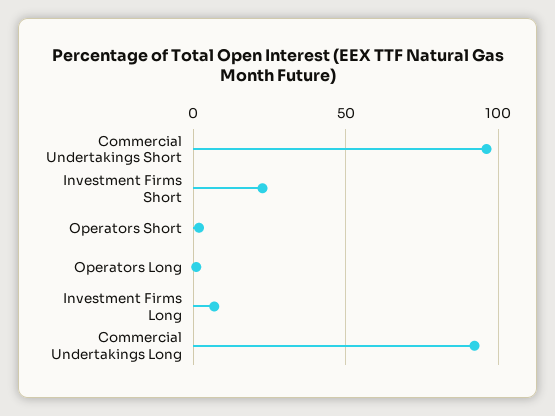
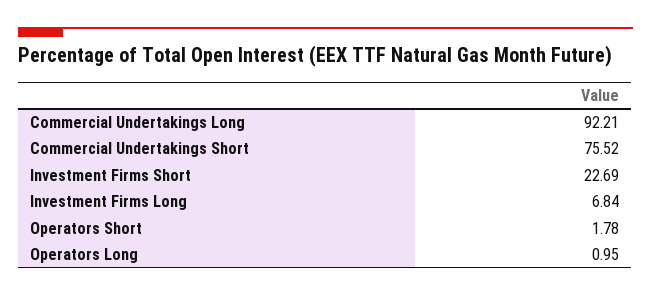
  {
-   "Commercial Undertakings Short": 95,
+   "Commercial Undertakings Short": 75.52,
    "Investment Firms Short": 22.69,
    "Operators Short": 1.78,
    "Operators Long": 0.95,
    "Investment Firms Long": 6.84,
    "Commercial Undertakings Long": 92.21
  }

